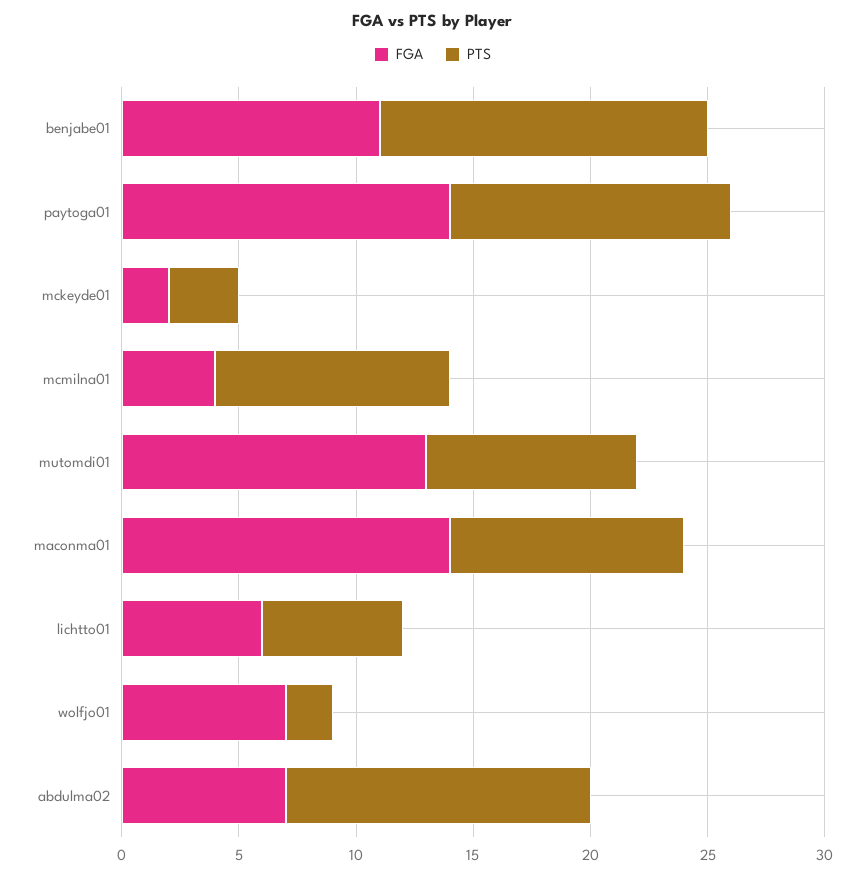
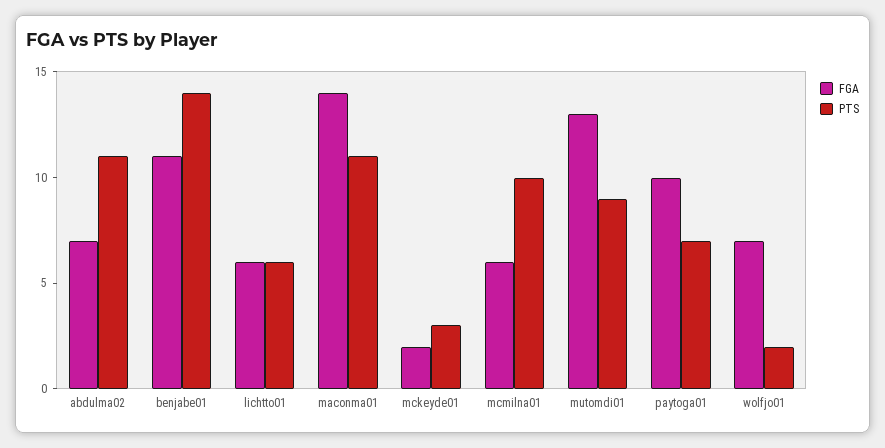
  {
    "FGA": {
      "benjabe01": 11,
-     "paytoga01": 14,
+     "paytoga01": 10,
      "mckeyde01": 2,
-     "mcmilna01": 4,
+     "mcmilna01": 6,
      "mutomdi01": 13,
      "maconma01": 14,
      "lichtto01": 6,
      "wolfjo01": 7,
      "abdulma02": 7
    },
    "PTS": {
      "benjabe01": 14,
-     "paytoga01": 12,
+     "paytoga01": 7,
      "mckeyde01": 3,
      "mcmilna01": 10,
      "mutomdi01": 9,
-     "maconma01": 10,
+     "maconma01": 11,
      "lichtto01": 6,
      "wolfjo01": 2,
-     "abdulma02": 13
+     "abdulma02": 11
    }
  }

